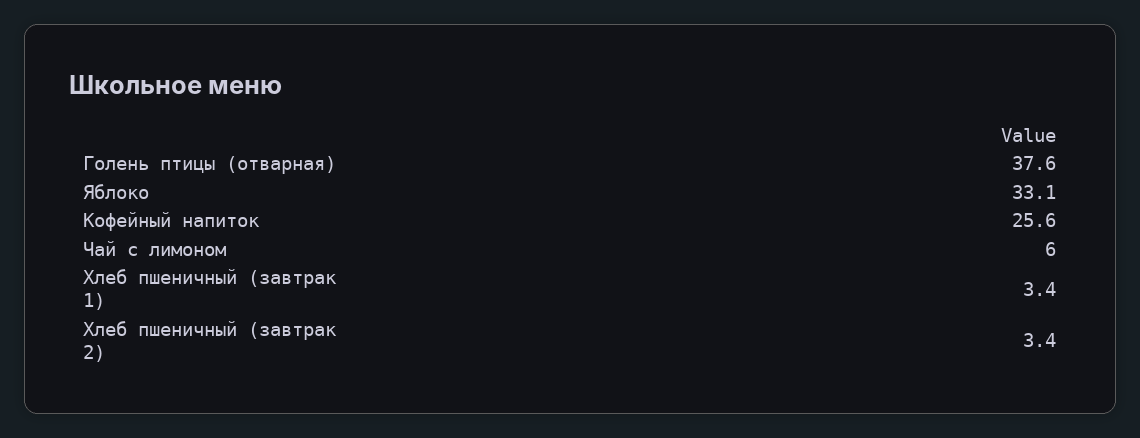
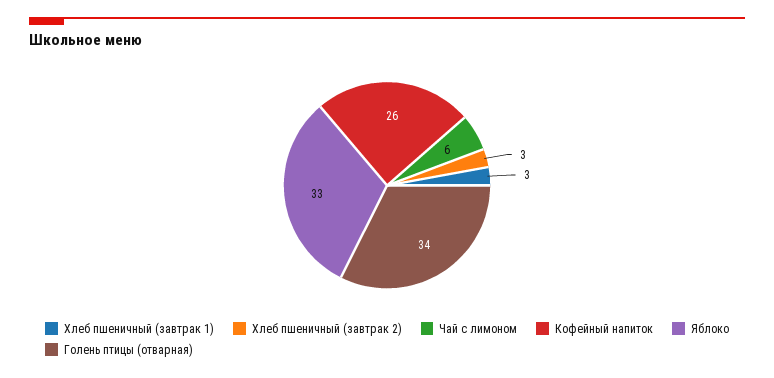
  {
-   "Голень птицы (отварная)": 37.6,
+   "Голень птицы (отварная)": 34,
    "Яблоко": 33.1,
    "Кофейный напиток": 25.6,
    "Чай с лимоном": 6,
    "Хлеб пшеничный (завтрак 1)": 3.4,
    "Хлеб пшеничный (завтрак 2)": 3.4
  }

